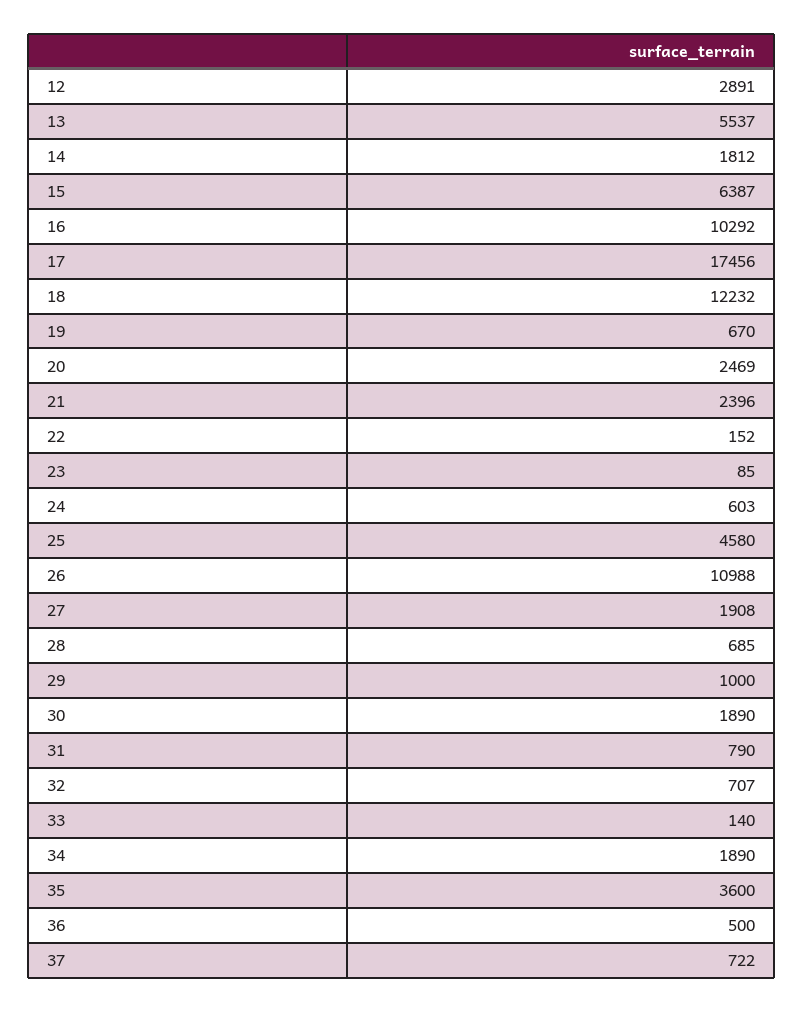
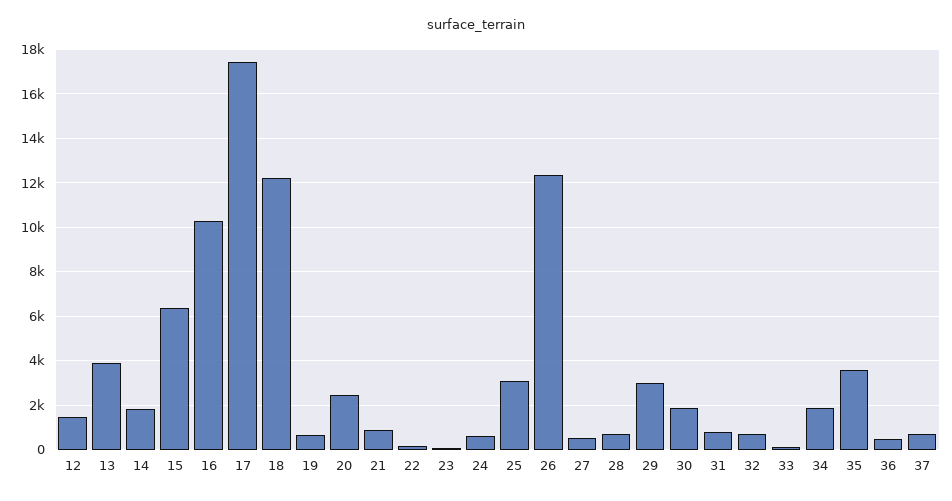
  {
-   "12": 2891,
+   "12": 1500,
-   "13": 5537,
+   "13": 4000,
    "14": 1812,
    "15": 6387,
    "16": 10292,
    "17": 17456,
    "18": 12232,
    "19": 670,
    "20": 2469,
-   "21": 2396,
+   "21": 1000,
    "22": 152,
    "23": 85,
    "24": 603,
-   "25": 4580,
+   "25": 3000,
-   "26": 10988,
+   "26": 12500,
-   "27": 1908,
+   "27": 500,
    "28": 685,
-   "29": 1000,
+   "29": 3000,
    "30": 1890,
    "31": 790,
    "32": 707,
    "33": 140,
    "34": 1890,
    "35": 3600,
    "36": 500,
    "37": 722
  }

